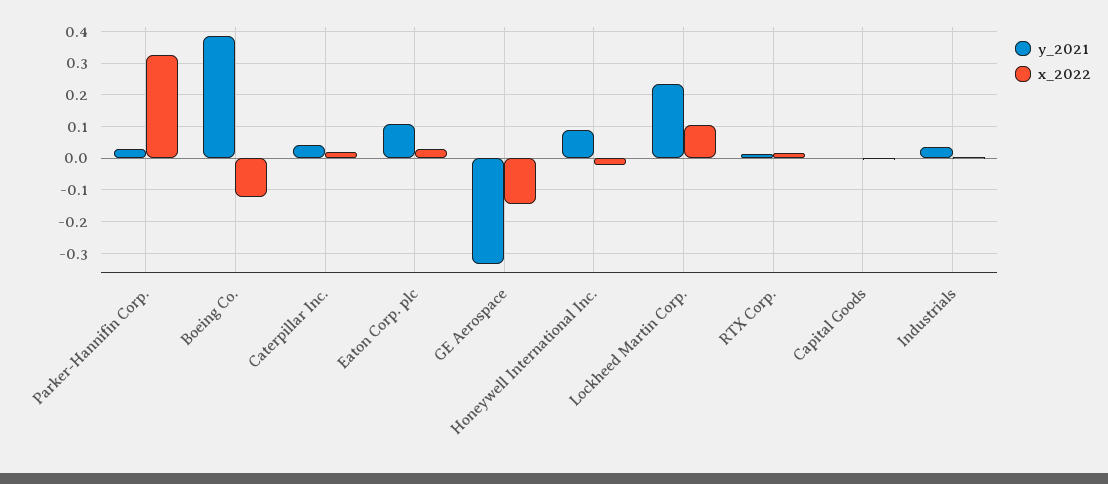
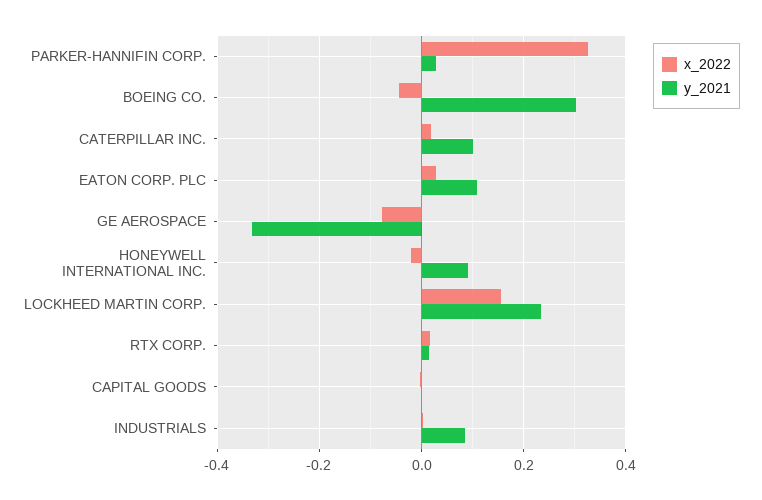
  {
    "y_2021": {
      "Parker-Hannifin Corp.": 0.02,
-     "Boeing Co.": 0.38,
+     "Boeing Co.": 0.3,
-     "Caterpillar Inc.": 0.04,
+     "Caterpillar Inc.": 0.1,
      "Eaton Corp. plc": 0.1,
      "GE Aerospace": -0.34,
      "Honeywell International Inc.": 0.1,
      "Lockheed Martin Corp.": 0.24,
      "RTX Corp.": 0.02,
      "Capital Goods": 0,
-     "Industrials": 0.04
+     "Industrials": 0.08
    },
    "x_2022": {
      "Parker-Hannifin Corp.": 0.32,
-     "Boeing Co.": -0.12,
+     "Boeing Co.": -0.04,
      "Caterpillar Inc.": 0.02,
      "Eaton Corp. plc": 0.02,
-     "GE Aerospace": -0.14,
+     "GE Aerospace": -0.08,
      "Honeywell International Inc.": -0.02,
-     "Lockheed Martin Corp.": 0.1,
+     "Lockheed Martin Corp.": 0.16,
      "RTX Corp.": 0.02,
      "Capital Goods": 0,
      "Industrials": 0
    }
  }

